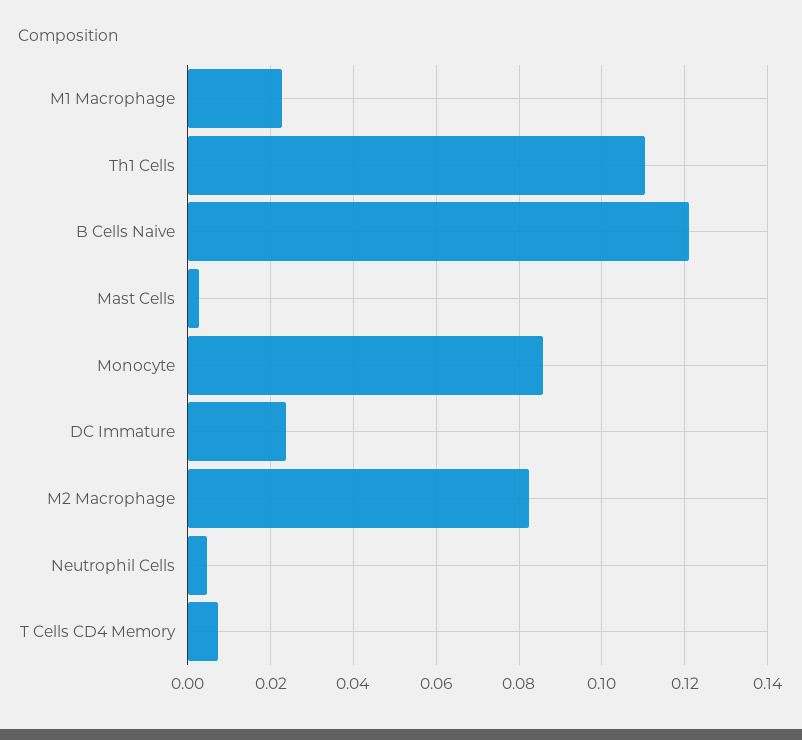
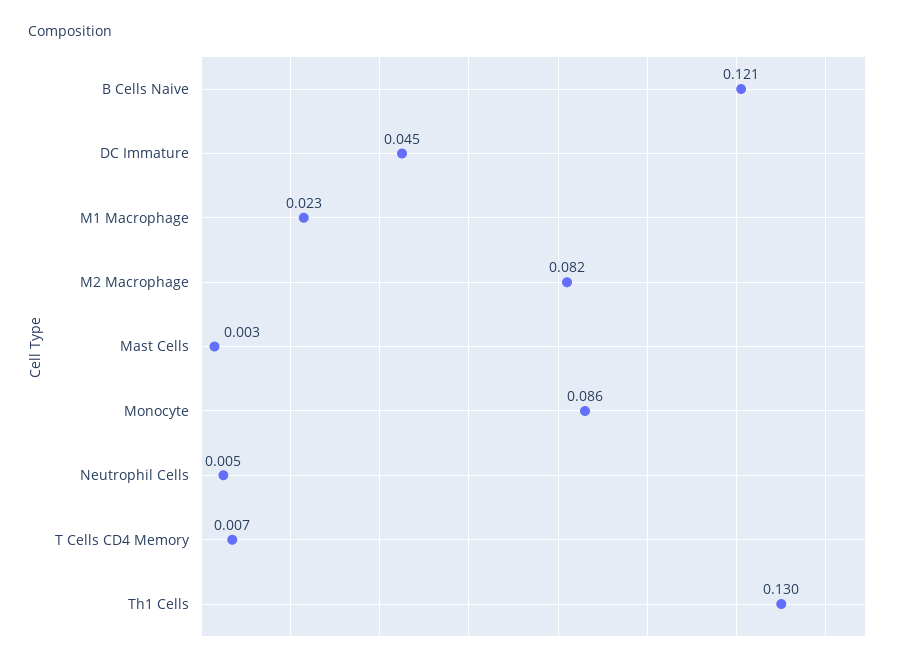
  {
    "M1 Macrophage": 0.023,
-   "Th1 Cells": 0.11,
+   "Th1 Cells": 0.13,
    "B Cells Naive": 0.121,
    "Mast Cells": 0.003,
    "Monocyte": 0.086,
-   "DC Immature": 0.024,
+   "DC Immature": 0.045,
    "M2 Macrophage": 0.082,
    "Neutrophil Cells": 0.005,
    "T Cells CD4 Memory": 0.007
  }

